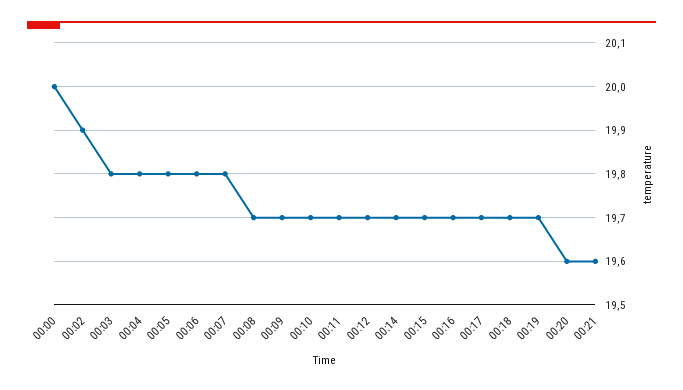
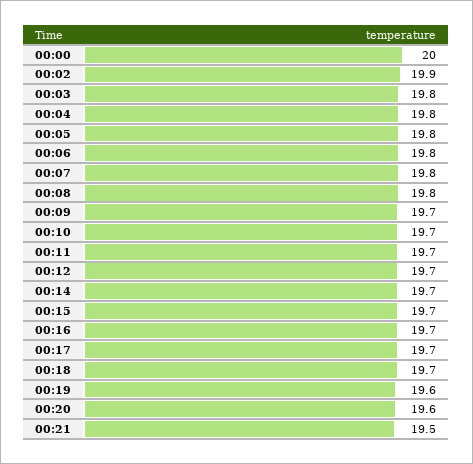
  {
    "00:00": 20,
    "00:02": 19.9,
    "00:03": 19.8,
    "00:04": 19.8,
    "00:05": 19.8,
    "00:06": 19.8,
    "00:07": 19.8,
-   "00:08": 19.7,
+   "00:08": 19.8,
    "00:09": 19.7,
    "00:10": 19.7,
    "00:11": 19.7,
    "00:12": 19.7,
    "00:14": 19.7,
    "00:15": 19.7,
    "00:16": 19.7,
    "00:17": 19.7,
    "00:18": 19.7,
-   "00:19": 19.7,
+   "00:19": 19.6,
    "00:20": 19.6,
-   "00:21": 19.6
+   "00:21": 19.5
  }

